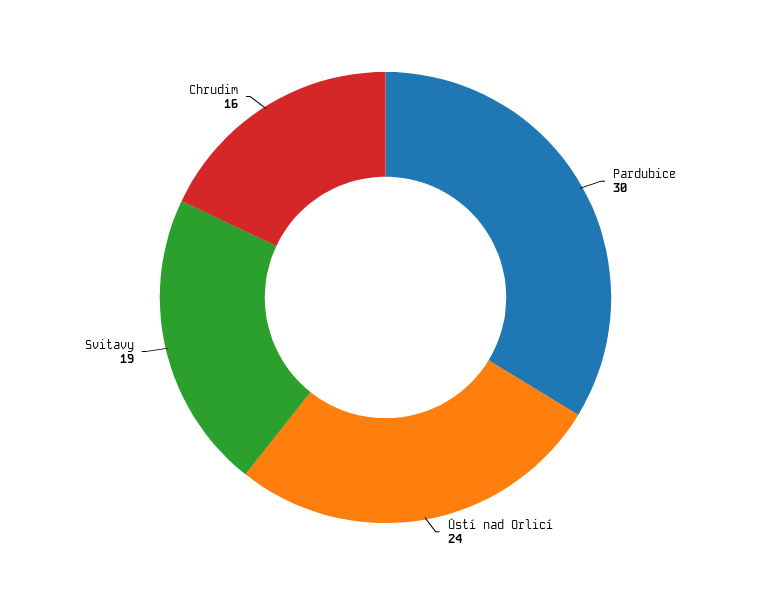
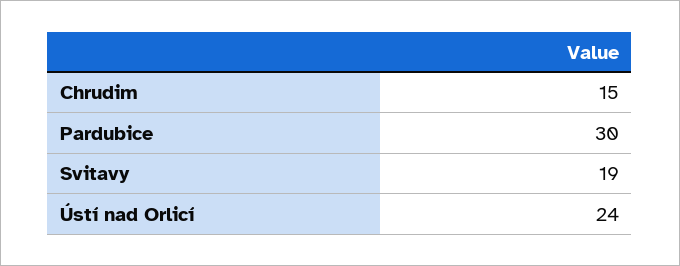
  {
    "Pardubice": 30,
    "Ústí nad Orlicí": 24,
    "Svitavy": 19,
-   "Chrudim": 16
+   "Chrudim": 15
  }

